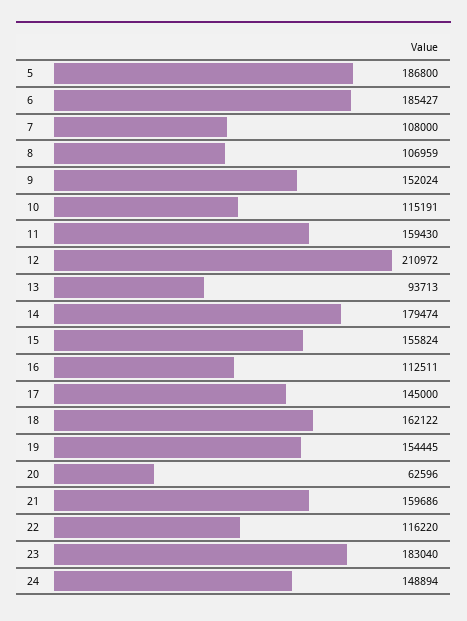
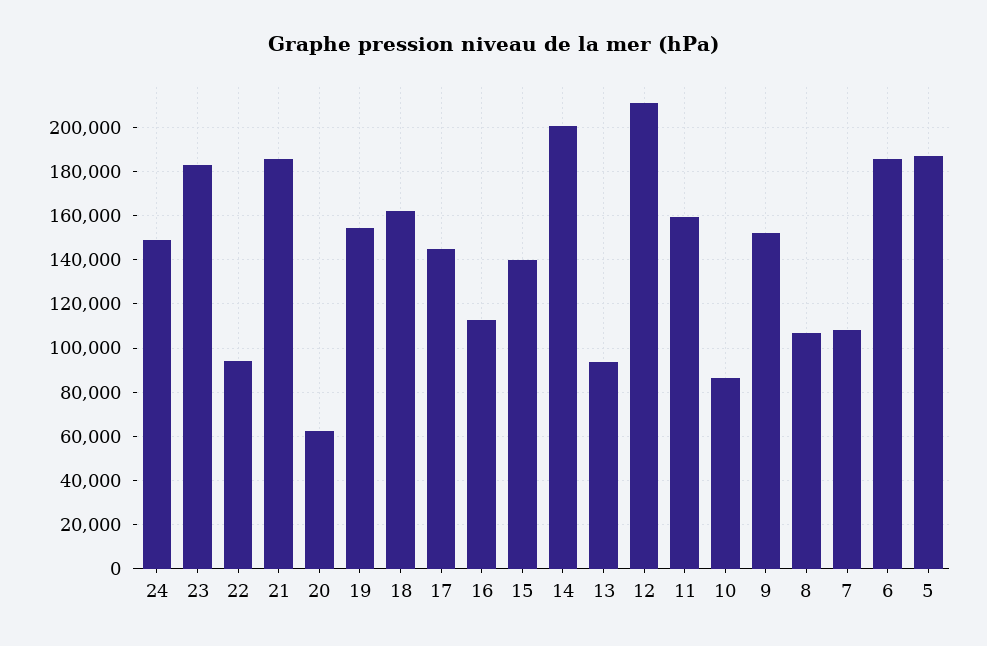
  {
    "5": 186800,
    "6": 185427,
    "7": 108000,
    "8": 106959,
    "9": 152024,
-   "10": 115191,
+   "10": 85000,
    "11": 159430,
    "12": 210972,
    "13": 93713,
-   "14": 179474,
+   "14": 200000,
-   "15": 155824,
+   "15": 140000,
    "16": 112511,
    "17": 145000,
    "18": 162122,
    "19": 154445,
    "20": 62596,
-   "21": 159686,
+   "21": 185000,
-   "22": 116220,
+   "22": 95000,
    "23": 183040,
    "24": 148894
  }

